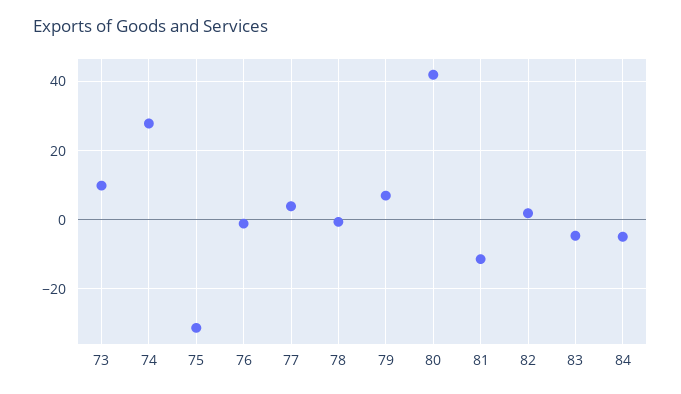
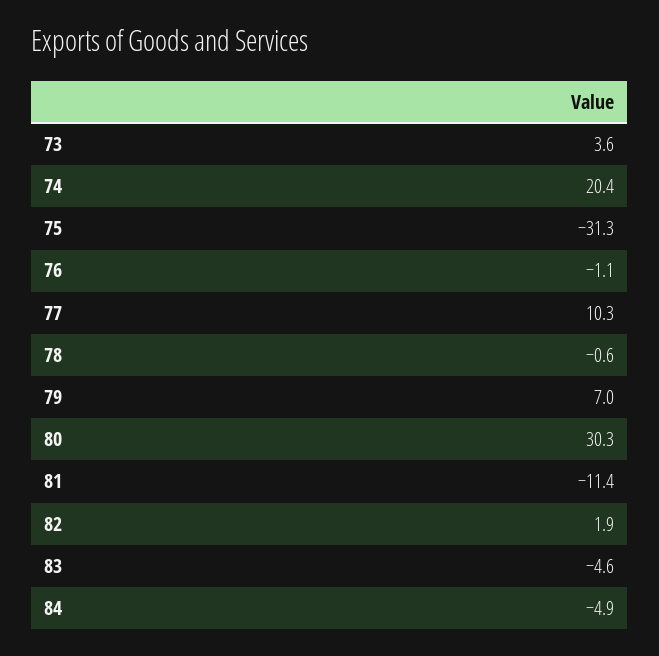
  {
-   "73": 10,
+   "73": 3.6,
-   "74": 28,
+   "74": 20.4,
    "75": -31.3,
    "76": -1.1,
-   "77": 4,
+   "77": 10.3,
    "78": -0.6,
    "79": 7,
-   "80": 42,
+   "80": 30.3,
    "81": -11.4,
    "82": 1.9,
    "83": -4.6,
    "84": -4.9
  }

